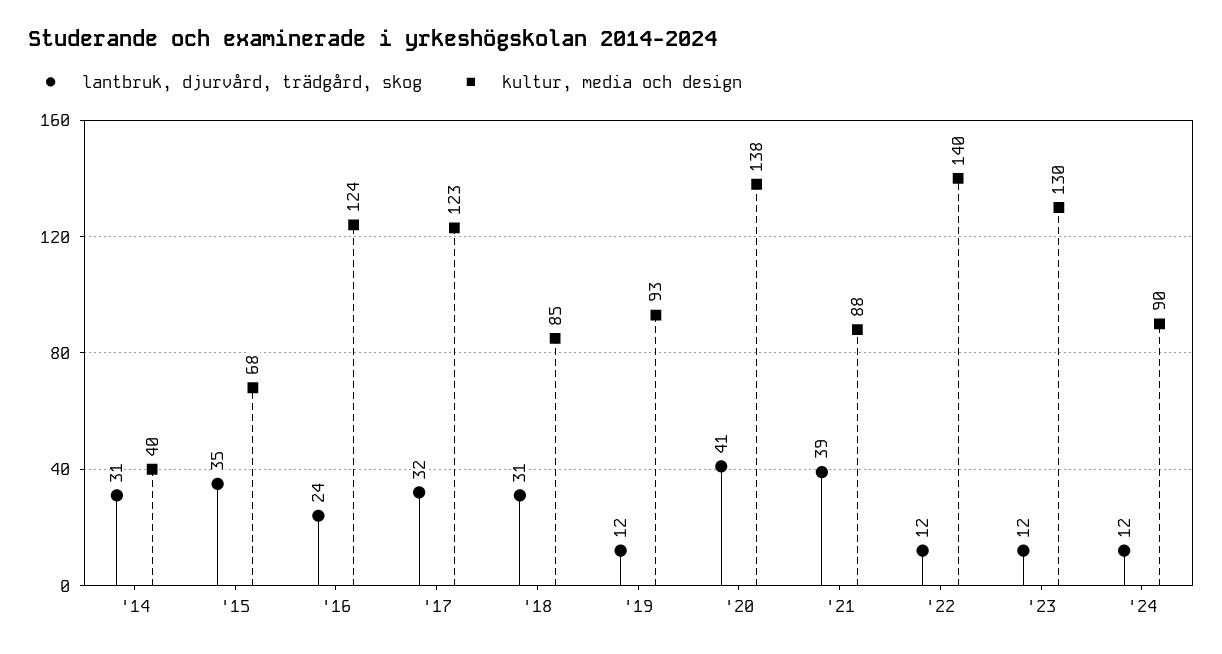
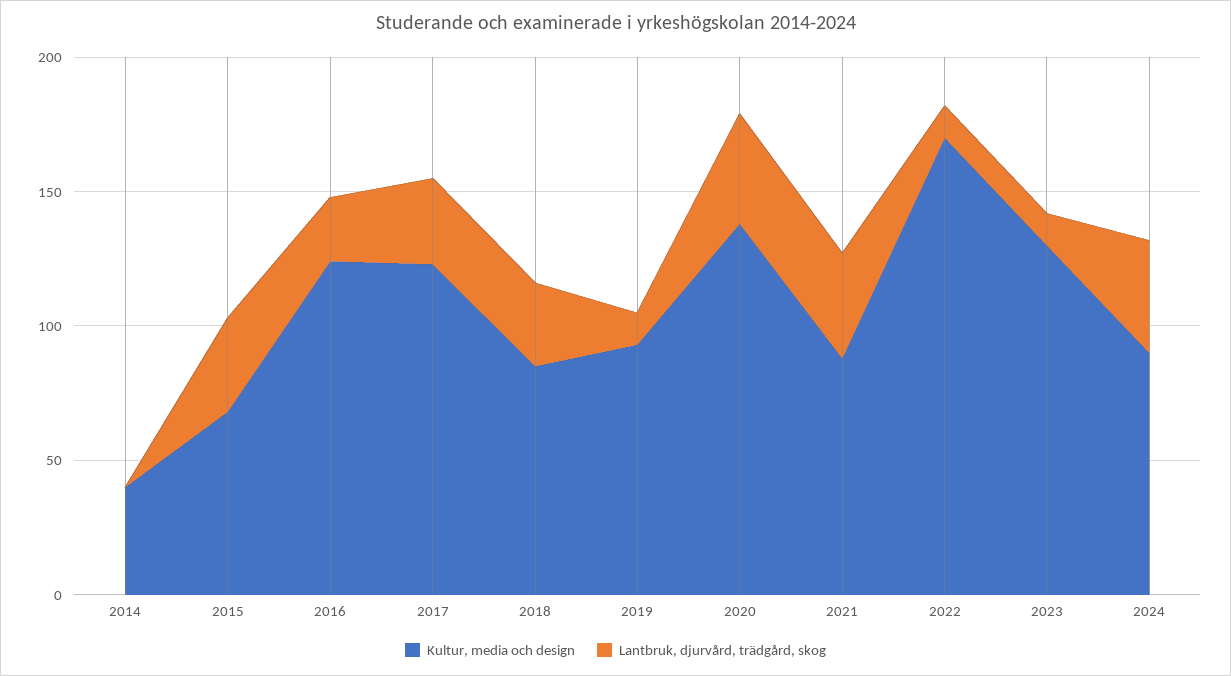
  {
    "lantbruk, djurvård, trädgård, skog": {
-     "'14": 31,
+     "'14": 0,
      "'15": 35,
      "'16": 24,
      "'17": 32,
      "'18": 31,
      "'19": 12,
      "'20": 41,
      "'21": 39,
      "'22": 12,
      "'23": 12,
-     "'24": 12
+     "'24": 40
    },
    "kultur, media och design": {
      "'14": 40,
      "'15": 68,
      "'16": 124,
      "'17": 123,
      "'18": 85,
      "'19": 93,
      "'20": 138,
      "'21": 88,
-     "'22": 140,
+     "'22": 170,
      "'23": 130,
      "'24": 90
    }
  }

